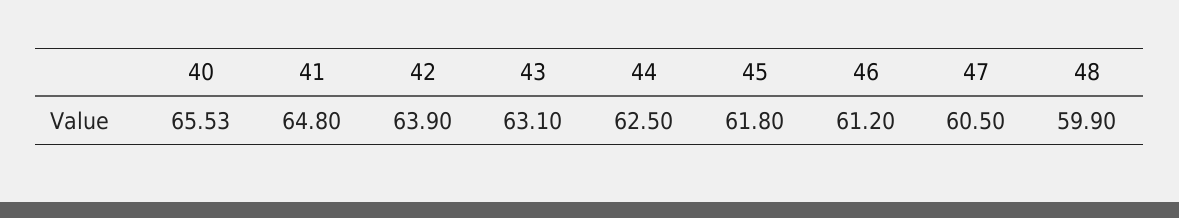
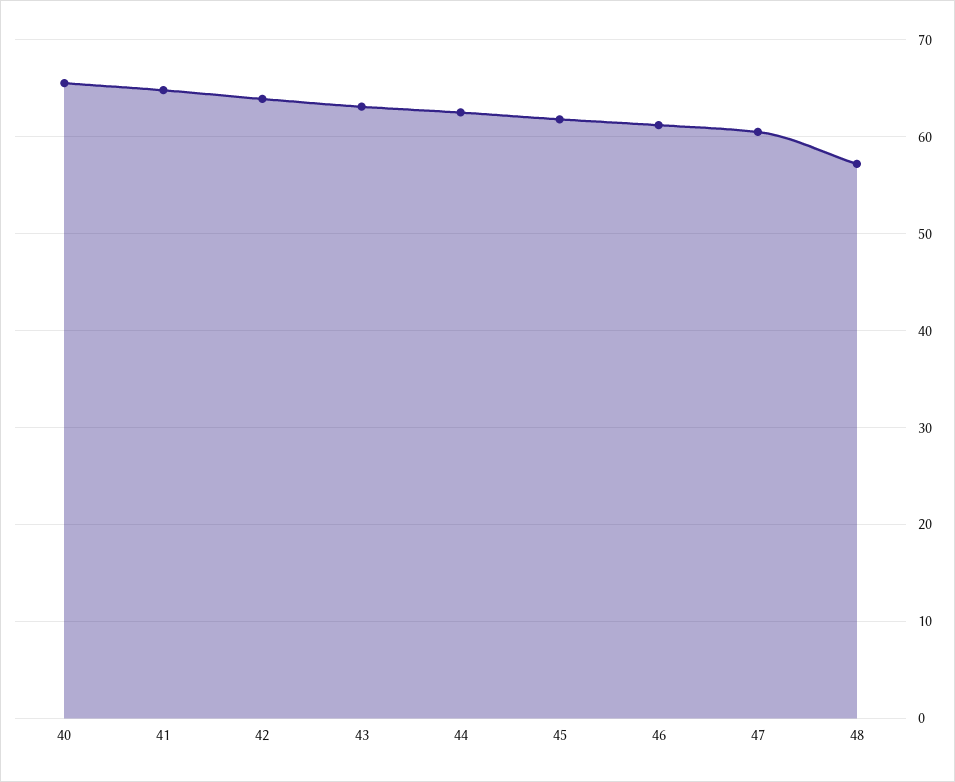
  {
    "40": 65.53,
    "41": 64.8,
    "42": 63.9,
    "43": 63.1,
    "44": 62.5,
    "45": 61.8,
    "46": 61.2,
    "47": 60.5,
-   "48": 59.9
+   "48": 57
  }

